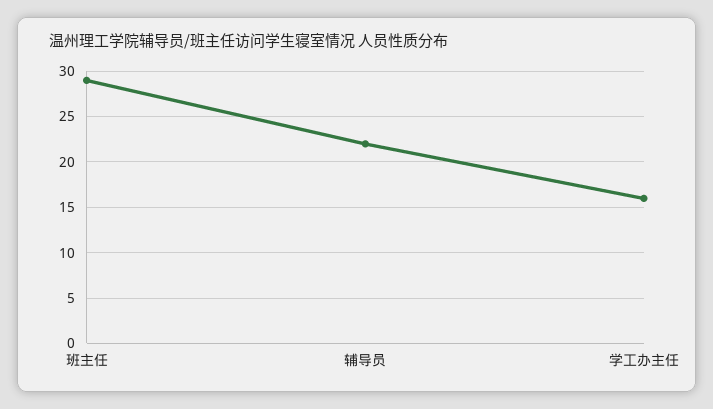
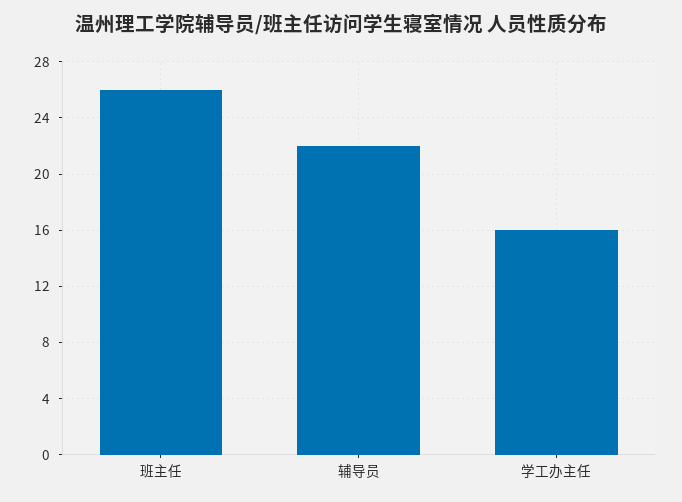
  {
-   "班主任": 29,
+   "班主任": 26,
    "辅导员": 22,
    "学工办主任": 16
  }

